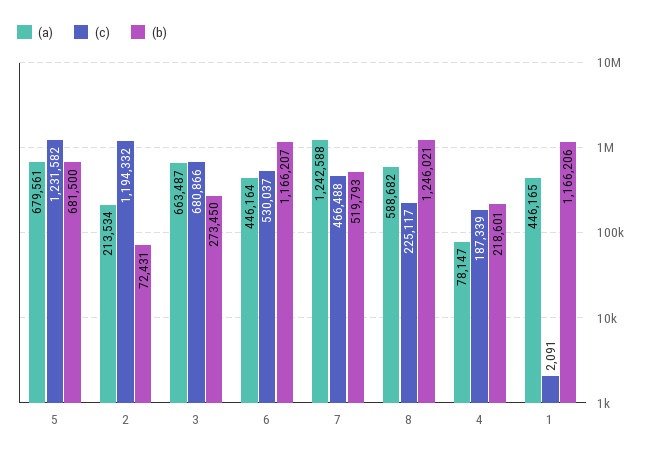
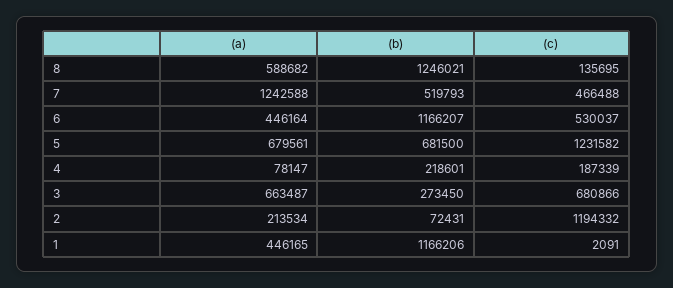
  {
    "(a)": {
      "5": 679561,
      "2": 213534,
      "3": 663487,
      "6": 446164,
      "7": 1242588,
      "8": 588682,
      "4": 78147,
      "1": 446165
    },
    "(c)": {
      "5": 1231582,
      "2": 1194332,
      "3": 680866,
      "6": 530037,
      "7": 466488,
-     "8": 225117,
+     "8": 135695,
      "4": 187339,
      "1": 2091
    },
    "(b)": {
      "5": 681500,
      "2": 72431,
      "3": 273450,
      "6": 1166207,
      "7": 519793,
      "8": 1246021,
      "4": 218601,
      "1": 1166206
    }
  }

